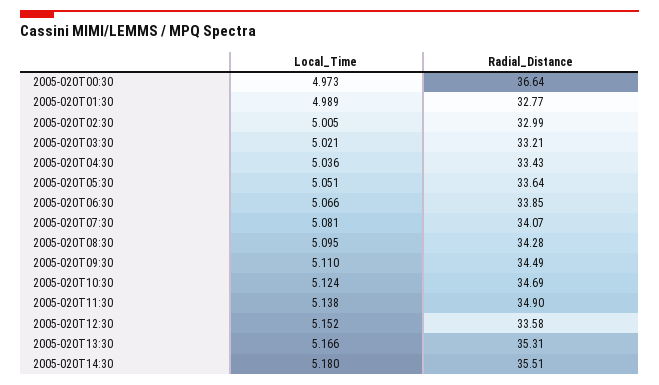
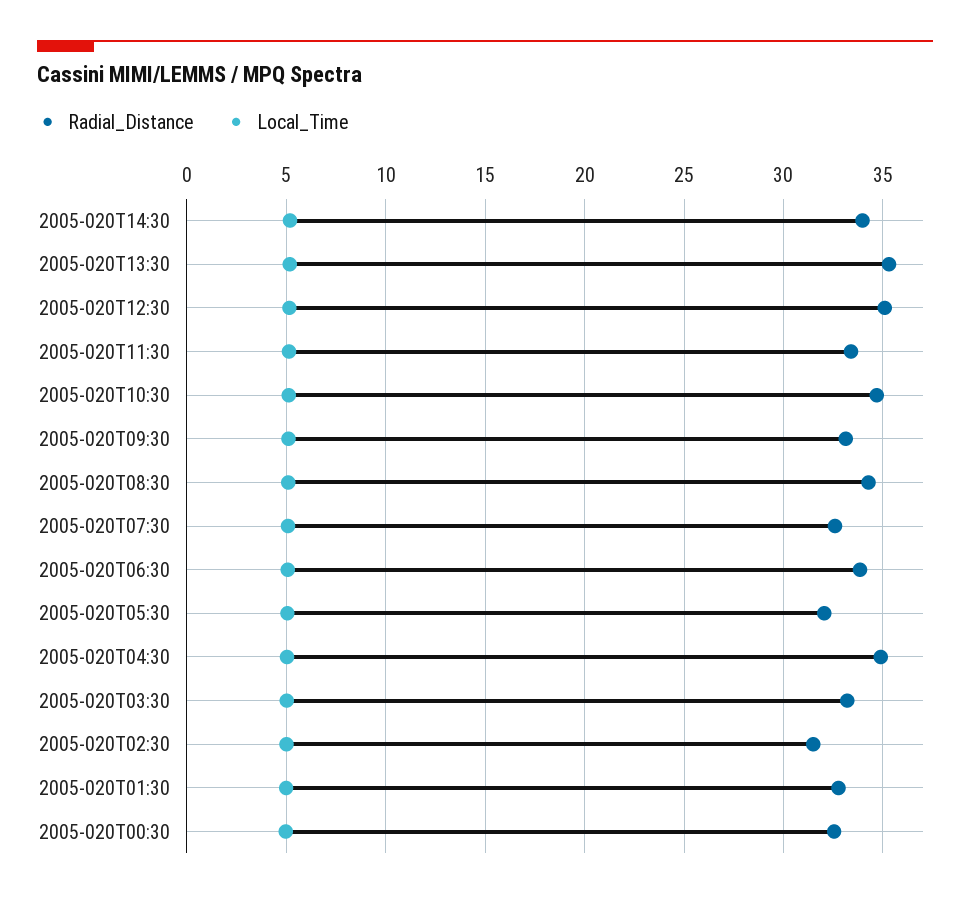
  {
    "Local_Time": {
      "2005-020T00:30": 4.973,
      "2005-020T01:30": 4.989,
      "2005-020T02:30": 5.005,
      "2005-020T03:30": 5.021,
      "2005-020T04:30": 5.036,
      "2005-020T05:30": 5.051,
      "2005-020T06:30": 5.066,
      "2005-020T07:30": 5.081,
      "2005-020T08:30": 5.095,
      "2005-020T09:30": 5.11,
      "2005-020T10:30": 5.124,
      "2005-020T11:30": 5.138,
      "2005-020T12:30": 5.152,
      "2005-020T13:30": 5.166,
      "2005-020T14:30": 5.18
    },
    "Radial_Distance": {
-     "2005-020T00:30": 36.64,
+     "2005-020T00:30": 32.5,
      "2005-020T01:30": 32.77,
-     "2005-020T02:30": 32.99,
+     "2005-020T02:30": 31.5,
      "2005-020T03:30": 33.21,
-     "2005-020T04:30": 33.43,
+     "2005-020T04:30": 35,
-     "2005-020T05:30": 33.64,
+     "2005-020T05:30": 32,
      "2005-020T06:30": 33.85,
-     "2005-020T07:30": 34.07,
+     "2005-020T07:30": 32.5,
      "2005-020T08:30": 34.28,
-     "2005-020T09:30": 34.49,
+     "2005-020T09:30": 33,
      "2005-020T10:30": 34.69,
-     "2005-020T11:30": 34.9,
+     "2005-020T11:30": 33.5,
-     "2005-020T12:30": 33.58,
+     "2005-020T12:30": 35,
      "2005-020T13:30": 35.31,
-     "2005-020T14:30": 35.51
+     "2005-020T14:30": 34
    }
  }

